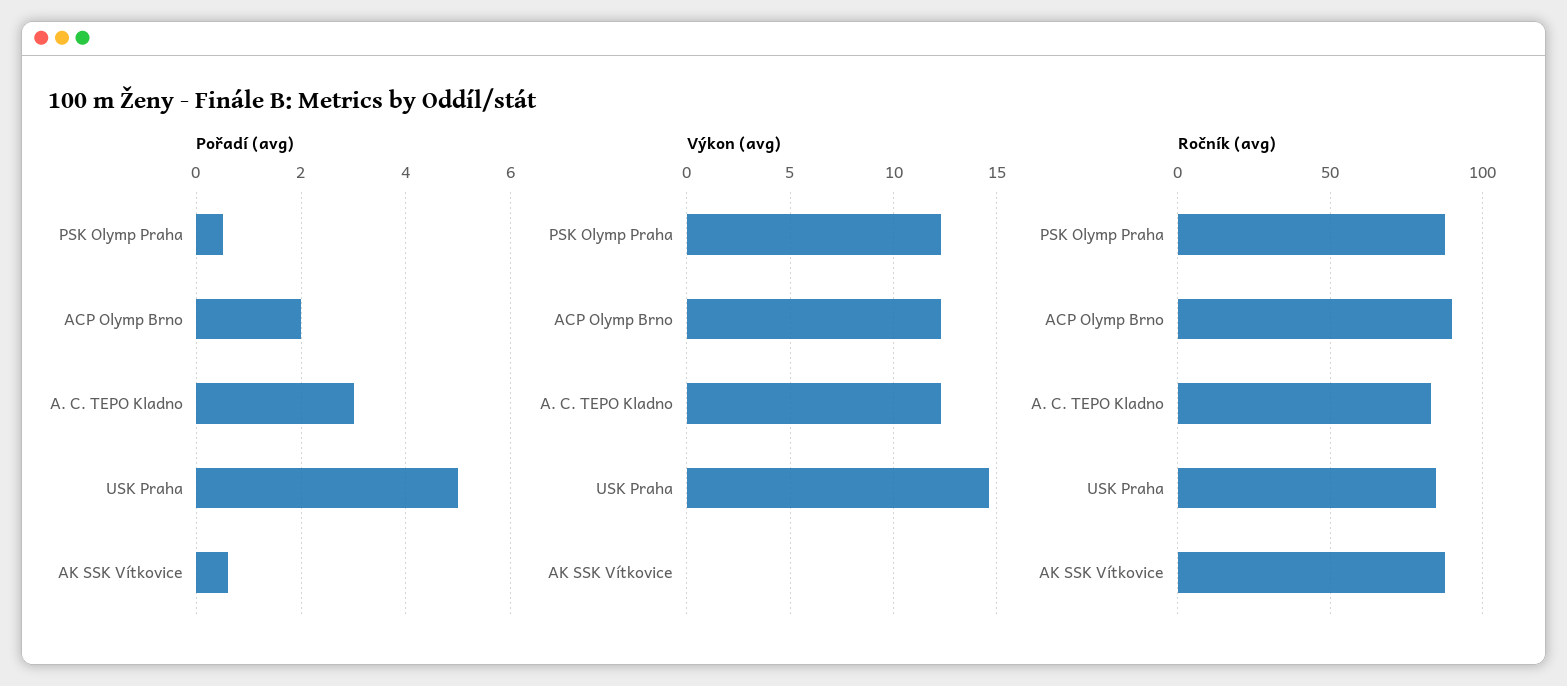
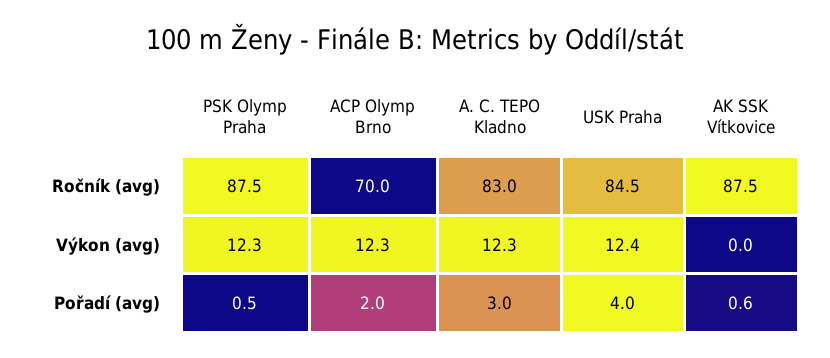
  {
    "Pořadí (avg)": {
      "PSK Olymp Praha": 0.5,
      "ACP Olymp Brno": 2,
      "A. C. TEPO Kladno": 3,
-     "USK Praha": 5,
+     "USK Praha": 4,
      "AK SSK Vítkovice": 0.6
    },
    "Výkon (avg)": {
      "PSK Olymp Praha": 12.3,
      "ACP Olymp Brno": 12.3,
      "A. C. TEPO Kladno": 12.3,
-     "USK Praha": 14.5,
+     "USK Praha": 12.4,
      "AK SSK Vítkovice": 0
    },
    "Ročník (avg)": {
      "PSK Olymp Praha": 87.5,
-     "ACP Olymp Brno": 90,
+     "ACP Olymp Brno": 70,
      "A. C. TEPO Kladno": 83,
      "USK Praha": 84.5,
      "AK SSK Vítkovice": 87.5
    }
  }

